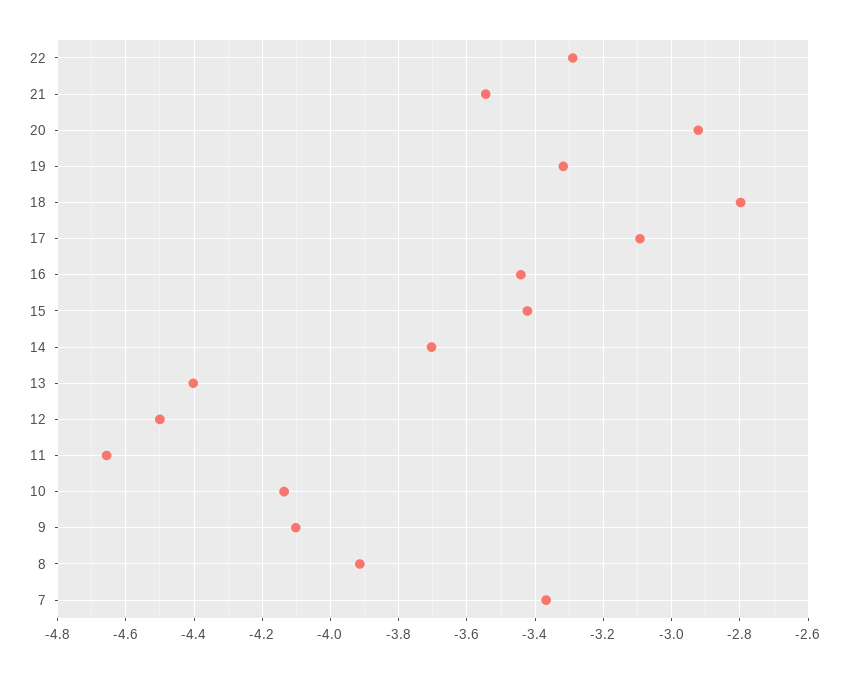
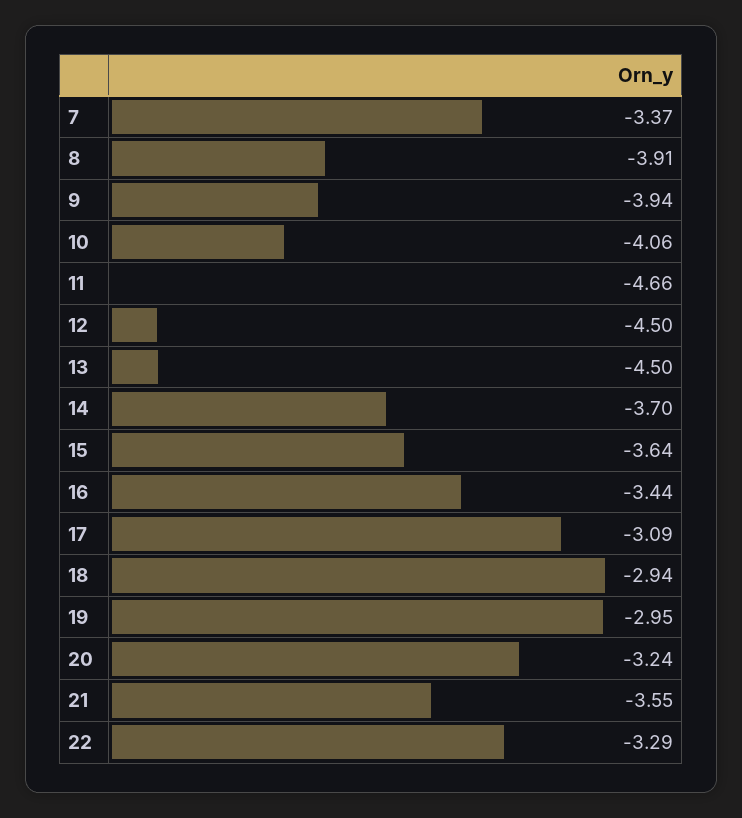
  {
    "22": -3.29,
    "21": -3.55,
-   "20": -2.92,
+   "20": -3.24,
-   "19": -3.32,
+   "19": -2.95,
-   "18": -2.8,
+   "18": -2.94,
    "17": -3.09,
    "16": -3.44,
-   "15": -3.42,
+   "15": -3.64,
    "14": -3.7,
-   "13": -4.4,
+   "13": -4.5,
    "12": -4.5,
    "11": -4.66,
-   "10": -4.14,
+   "10": -4.06,
-   "9": -4.1,
+   "9": -3.94,
    "8": -3.91,
    "7": -3.37
  }

